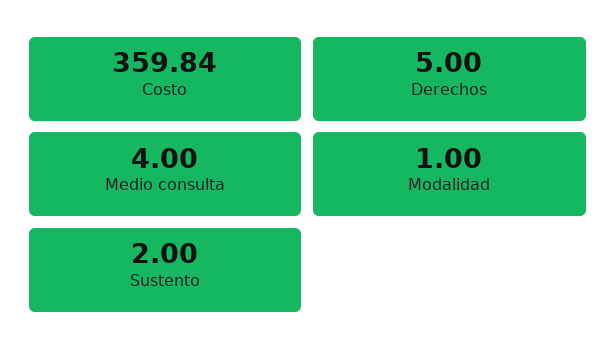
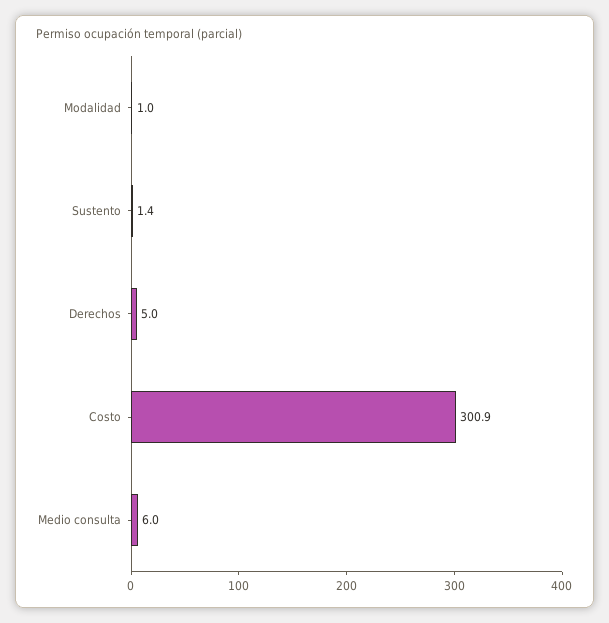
  {
-   "Costo": 359.84,
+   "Costo": 300.9,
    "Derechos": 5,
-   "Medio consulta": 4,
+   "Medio consulta": 6,
    "Modalidad": 1,
-   "Sustento": 2
+   "Sustento": 1.4
  }

